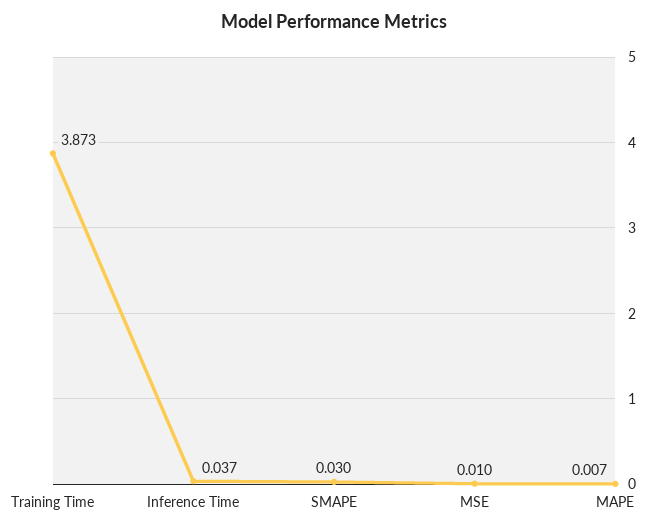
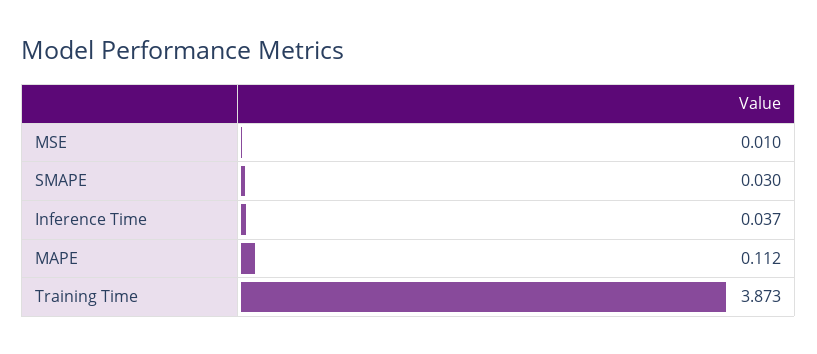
  {
    "Training Time": 3.873,
    "Inference Time": 0.037,
    "SMAPE": 0.03,
    "MSE": 0.01,
-   "MAPE": 0.007
+   "MAPE": 0.112
  }

